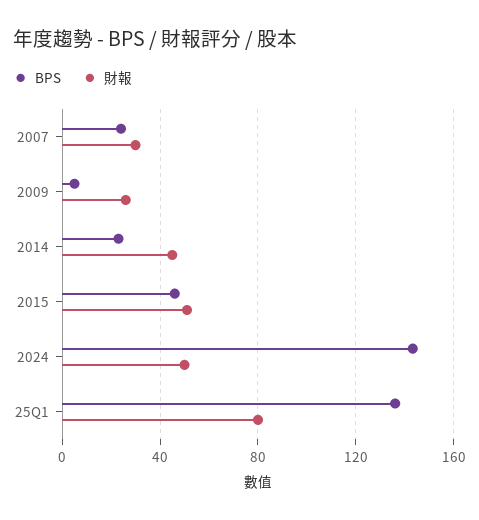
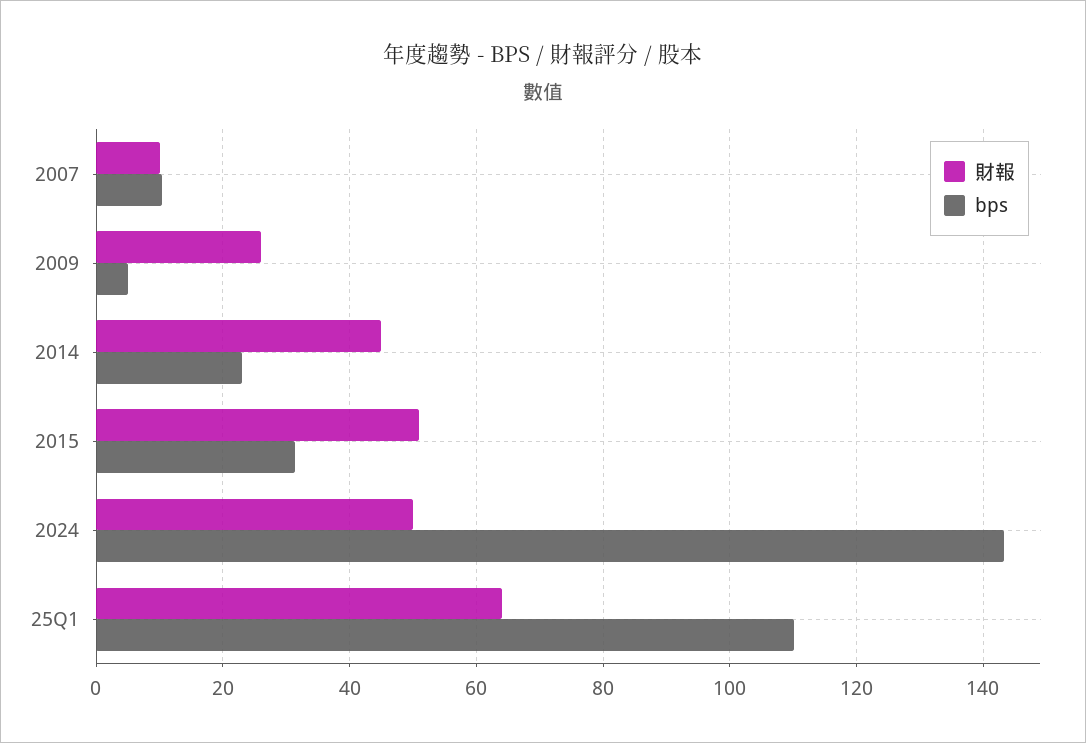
  {
    "BPS": {
-     "2007": 25,
+     "2007": 10,
      "2009": 6,
      "2014": 24,
-     "2015": 45,
+     "2015": 32,
      "2024": 144,
-     "25Q1": 135
+     "25Q1": 110
    },
    "財報": {
-     "2007": 30,
+     "2007": 10,
      "2009": 26,
      "2014": 46,
      "2015": 52,
      "2024": 50,
-     "25Q1": 80
+     "25Q1": 64
    }
  }

